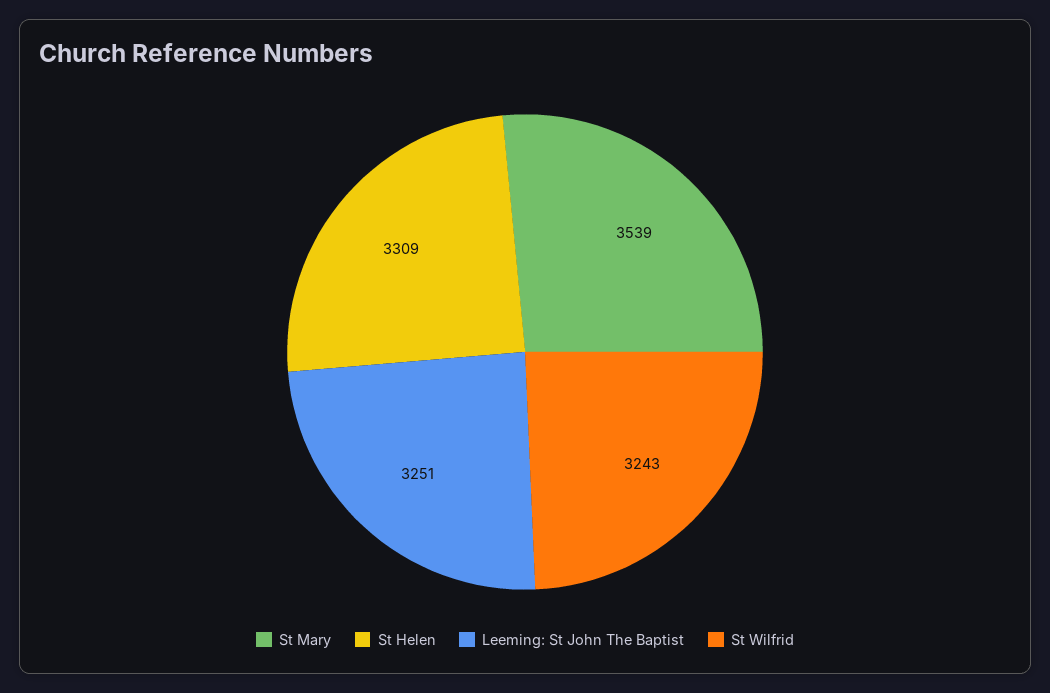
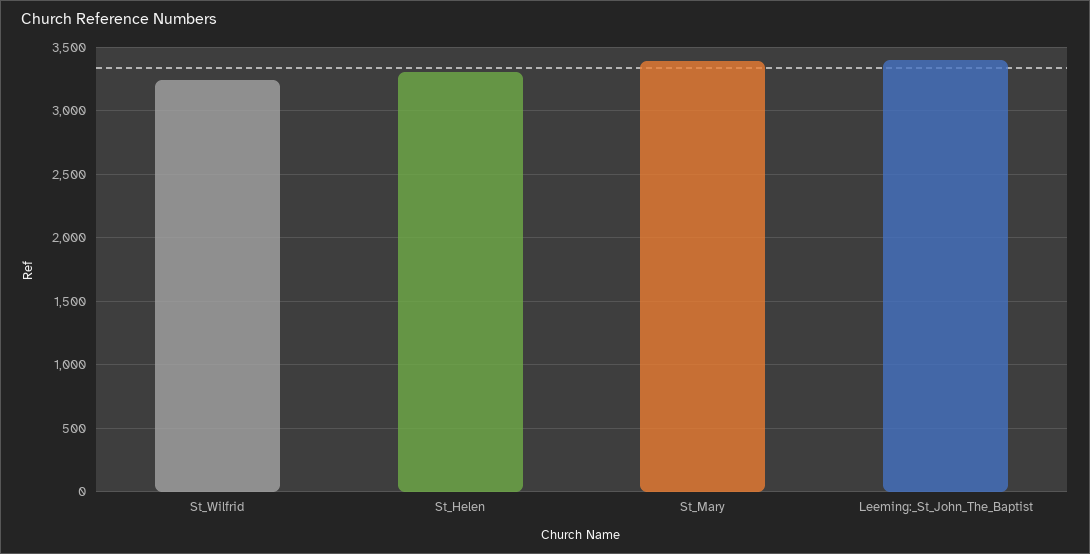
  {
-   "St Mary": 3539,
+   "St Mary": 3400,
    "St Helen": 3309,
-   "Leeming: St John The Baptist": 3251,
+   "Leeming: St John The Baptist": 3400,
    "St Wilfrid": 3243
  }

